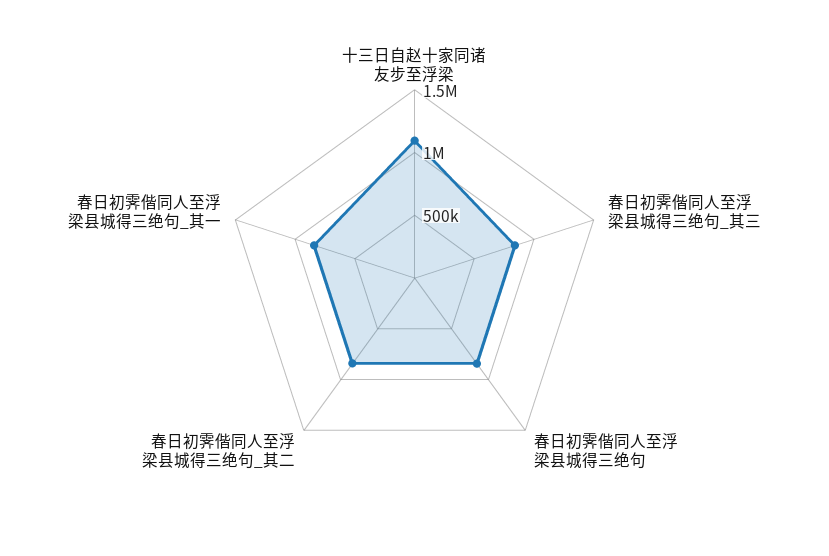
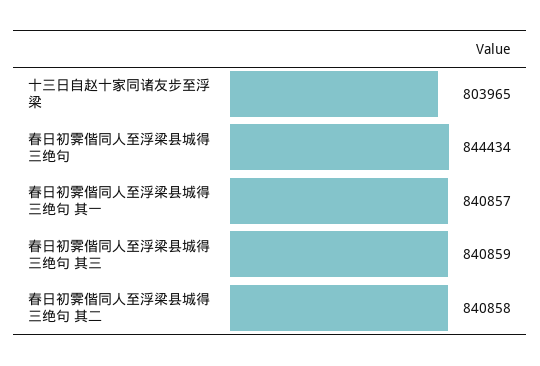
  {
-   "十三日自赵十家同诸友步至浮梁": 1100000,
+   "十三日自赵十家同诸友步至浮梁": 803965,
    "春日初霁偕同人至浮梁县城得三绝句_其三": 840859,
    "春日初霁偕同人至浮梁县城得三绝句": 844434,
    "春日初霁偕同人至浮梁县城得三绝句_其二": 840858,
    "春日初霁偕同人至浮梁县城得三绝句_其一": 840857
  }

